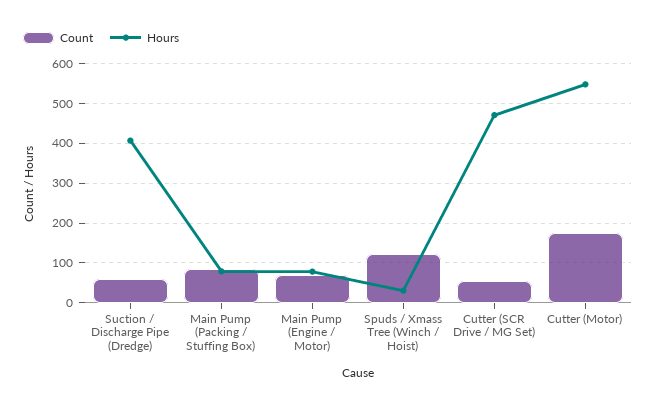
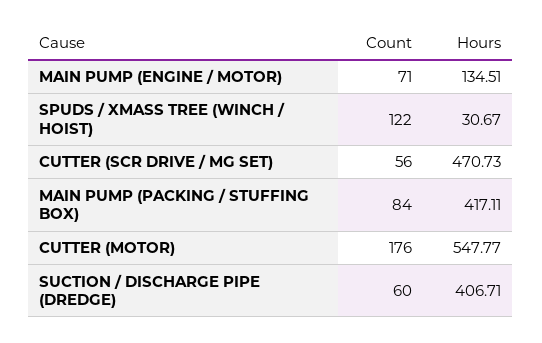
  {
    "Count": {
      "Suction / Discharge Pipe (Dredge)": 60,
      "Main Pump (Packing / Stuffing Box)": 84,
      "Main Pump (Engine / Motor)": 71,
      "Spuds / Xmass Tree (Winch / Hoist)": 122,
      "Cutter (SCR Drive / MG Set)": 56,
      "Cutter (Motor)": 176
    },
    "Hours": {
      "Suction / Discharge Pipe (Dredge)": 406.71,
-     "Main Pump (Packing / Stuffing Box)": 80,
+     "Main Pump (Packing / Stuffing Box)": 417.11,
-     "Main Pump (Engine / Motor)": 80,
+     "Main Pump (Engine / Motor)": 134.51,
      "Spuds / Xmass Tree (Winch / Hoist)": 30.67,
      "Cutter (SCR Drive / MG Set)": 470.73,
      "Cutter (Motor)": 547.77
    }
  }

